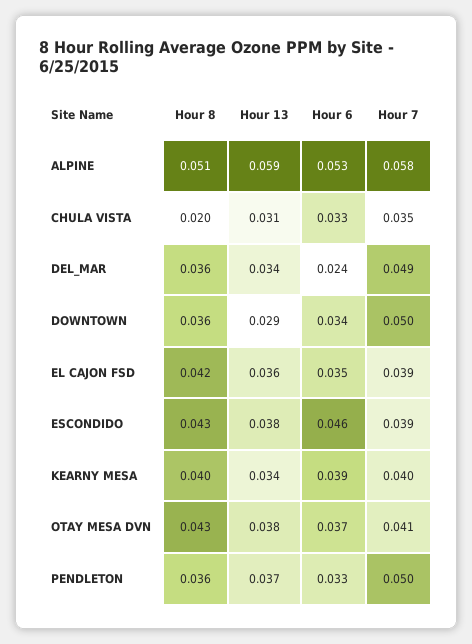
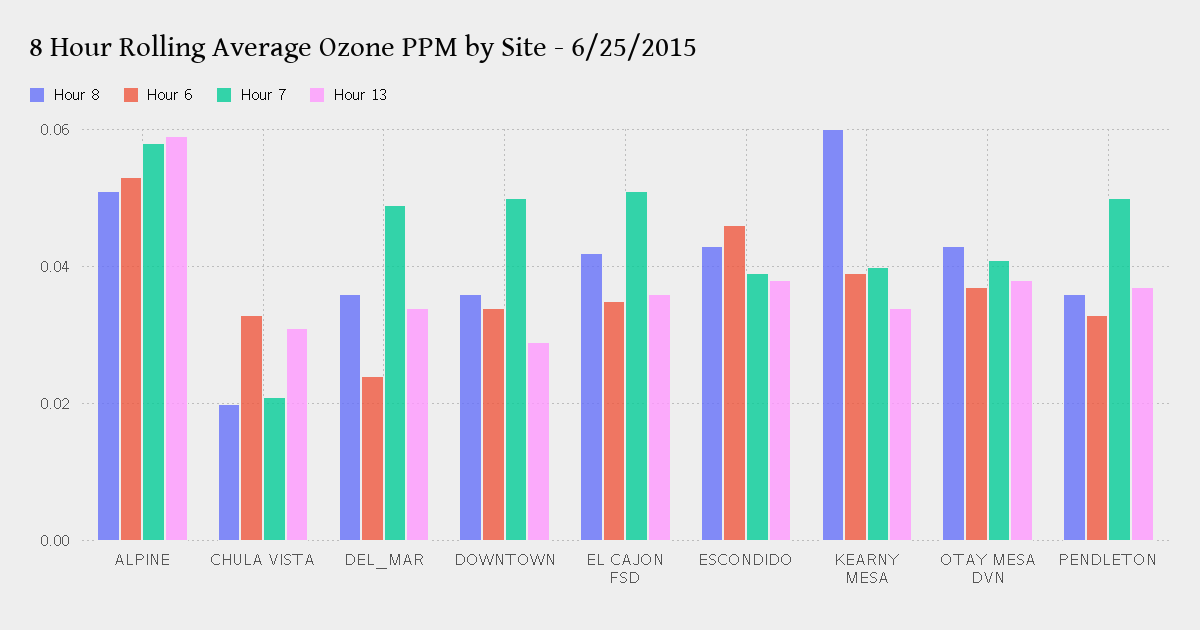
  {
    "Hour 8": {
      "ALPINE": 0.051,
      "CHULA VISTA": 0.02,
      "DEL_MAR": 0.036,
      "DOWNTOWN": 0.036,
      "EL CAJON FSD": 0.042,
      "ESCONDIDO": 0.043,
-     "KEARNY MESA": 0.04,
+     "KEARNY MESA": 0.06,
      "OTAY MESA DVN": 0.043,
      "PENDLETON": 0.036
    },
    "Hour 13": {
      "ALPINE": 0.059,
      "CHULA VISTA": 0.031,
      "DEL_MAR": 0.034,
      "DOWNTOWN": 0.029,
      "EL CAJON FSD": 0.036,
      "ESCONDIDO": 0.038,
      "KEARNY MESA": 0.034,
      "OTAY MESA DVN": 0.038,
      "PENDLETON": 0.037
    },
    "Hour 6": {
      "ALPINE": 0.053,
      "CHULA VISTA": 0.033,
      "DEL_MAR": 0.024,
      "DOWNTOWN": 0.034,
      "EL CAJON FSD": 0.035,
      "ESCONDIDO": 0.046,
      "KEARNY MESA": 0.039,
      "OTAY MESA DVN": 0.037,
      "PENDLETON": 0.033
    },
    "Hour 7": {
      "ALPINE": 0.058,
-     "CHULA VISTA": 0.035,
+     "CHULA VISTA": 0.02,
      "DEL_MAR": 0.049,
      "DOWNTOWN": 0.05,
-     "EL CAJON FSD": 0.039,
+     "EL CAJON FSD": 0.05,
      "ESCONDIDO": 0.039,
      "KEARNY MESA": 0.04,
      "OTAY MESA DVN": 0.041,
      "PENDLETON": 0.05
    }
  }

